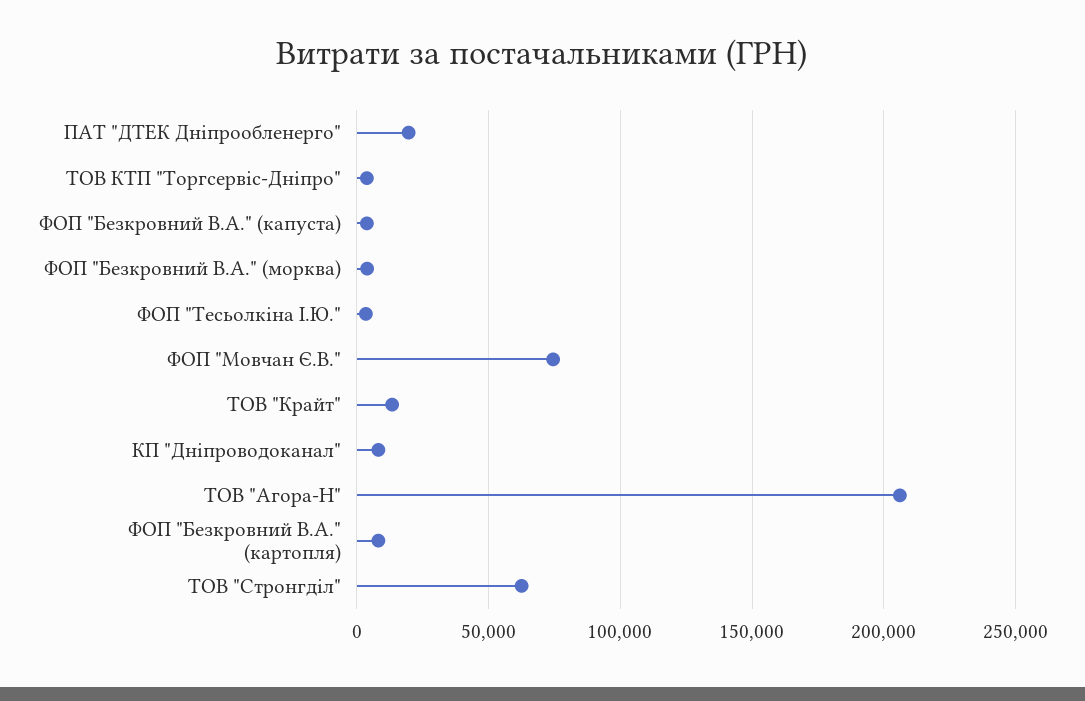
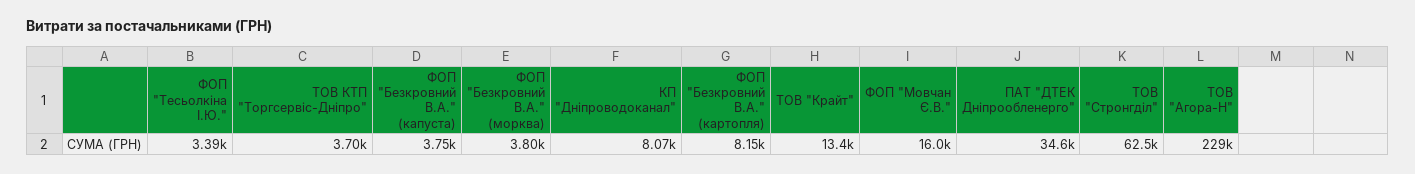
  {
-   "ПАТ \"ДТЕК Дніпрообленерго\"": 20000,
+   "ПАТ \"ДТЕК Дніпрообленерго\"": 34600,
    "ТОВ КТП \"Торгсервіс-Дніпро\"": 3700,
    "ФОП \"Безкровний В.А.\" (капуста)": 3750,
    "ФОП \"Безкровний В.А.\" (морква)": 3800,
    "ФОП \"Тесьолкіна І.Ю.\"": 3390,
-   "ФОП \"Мовчан Є.В.\"": 75000,
+   "ФОП \"Мовчан Є.В.\"": 16000,
    "ТОВ \"Крайт\"": 13400,
    "КП \"Дніпроводоканал\"": 8070,
-   "ТОВ \"Агора-Н\"": 205000,
+   "ТОВ \"Агора-Н\"": 229000,
    "ФОП \"Безкровний В.А.\" (картопля)": 8150,
    "ТОВ \"Стронгділ\"": 62500
  }

